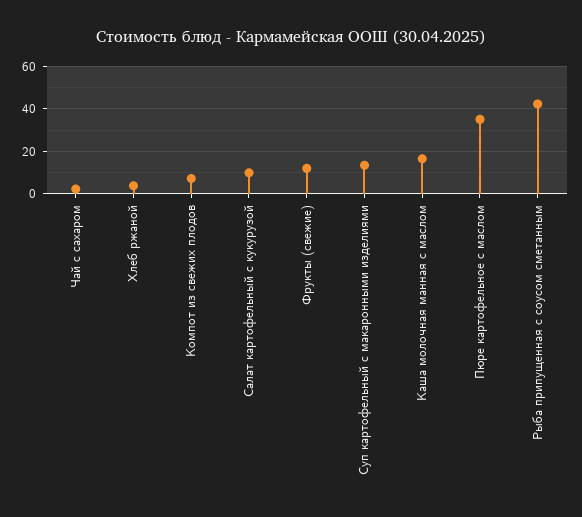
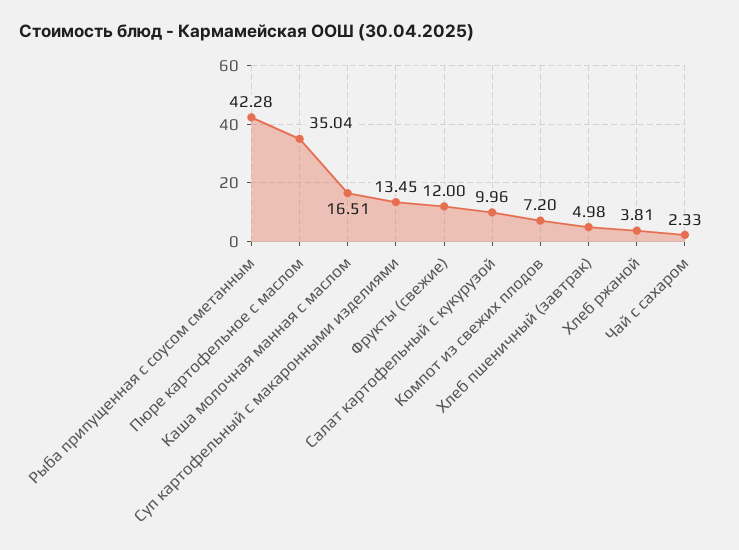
  {
    "Чай с сахаром": 2.33,
    "Хлеб ржаной": 3.81,
    "Компот из свежих плодов": 7.2,
    "Салат картофельный с кукурузой": 9.96,
    "Фрукты (свежие)": 12,
    "Суп картофельный с макаронными изделиями": 13.45,
    "Каша молочная манная с маслом": 16.51,
    "Пюре картофельное с маслом": 35.04,
-   "Рыба припущенная с соусом сметанным": 42.28
+   "Рыба припущенная с соусом сметанным": 42.28,
+   "Хлеб пшеничный (завтрак)": 4.98
  }

